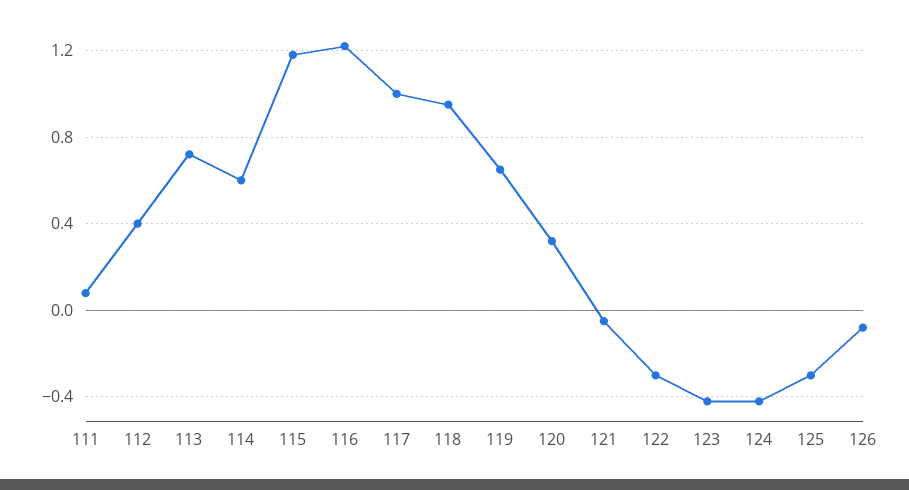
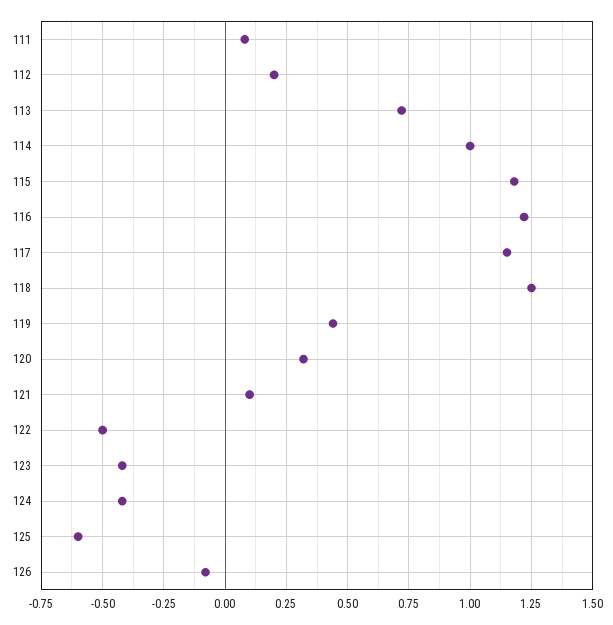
  {
    "111": 0.1,
-   "112": 0.4,
+   "112": 0.2,
    "113": 0.7,
-   "114": 0.6,
+   "114": 1,
    "115": 1.2,
    "116": 1.2,
-   "117": 1,
+   "117": 1.15,
-   "118": 0.95,
+   "118": 1.25,
-   "119": 0.65,
+   "119": 0.45,
    "120": 0.3,
-   "121": -0.05,
+   "121": 0.1,
-   "122": -0.3,
+   "122": -0.5,
    "123": -0.4,
    "124": -0.4,
-   "125": -0.3,
+   "125": -0.6,
    "126": -0.1
  }

